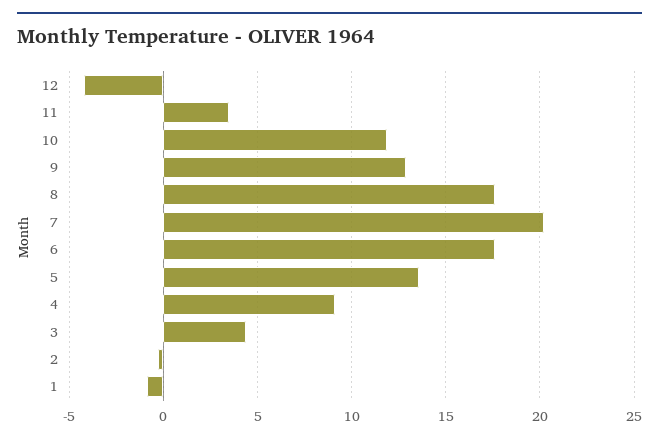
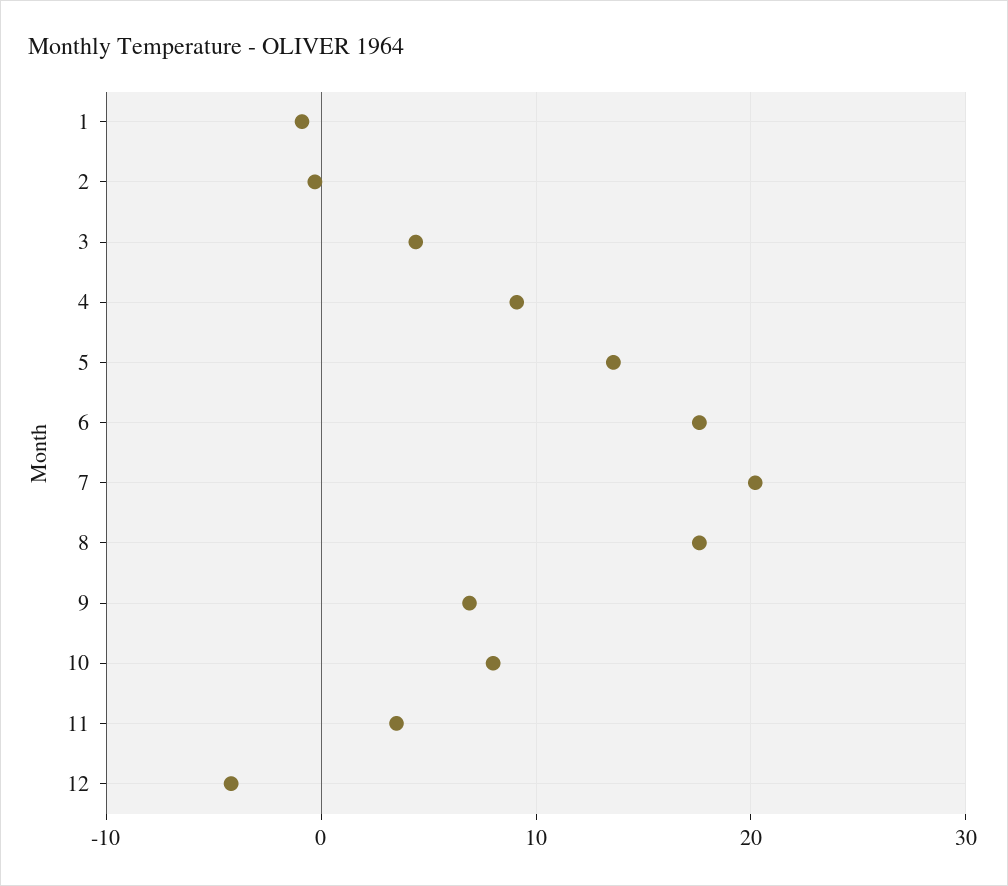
  {
    "12": -4,
    "11": 3.5,
-   "10": 12,
+   "10": 8,
-   "9": 13,
+   "9": 7,
    "8": 17.5,
    "7": 20,
    "6": 17.5,
    "5": 13.5,
    "4": 9,
    "3": 4.5,
    "2": -0.5,
    "1": -1
  }

